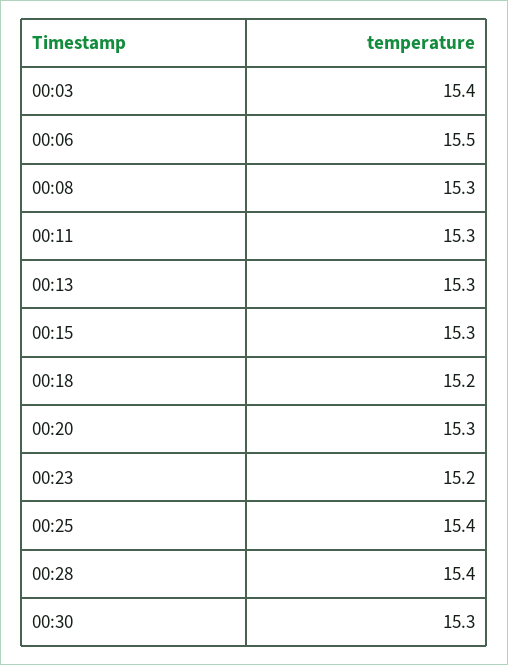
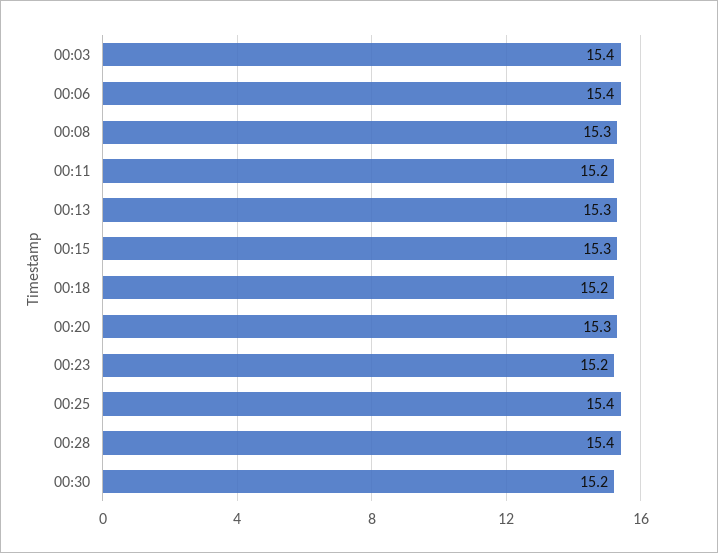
  {
    "00:03": 15.4,
-   "00:06": 15.5,
+   "00:06": 15.4,
    "00:08": 15.3,
-   "00:11": 15.3,
+   "00:11": 15.2,
    "00:13": 15.3,
    "00:15": 15.3,
    "00:18": 15.2,
    "00:20": 15.3,
    "00:23": 15.2,
    "00:25": 15.4,
    "00:28": 15.4,
-   "00:30": 15.3
+   "00:30": 15.2
  }

